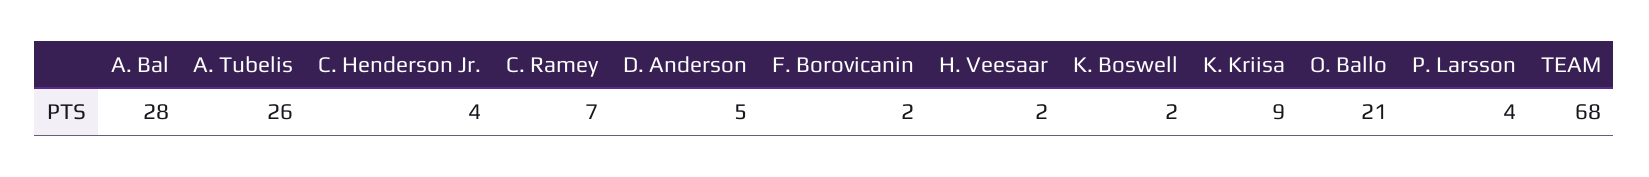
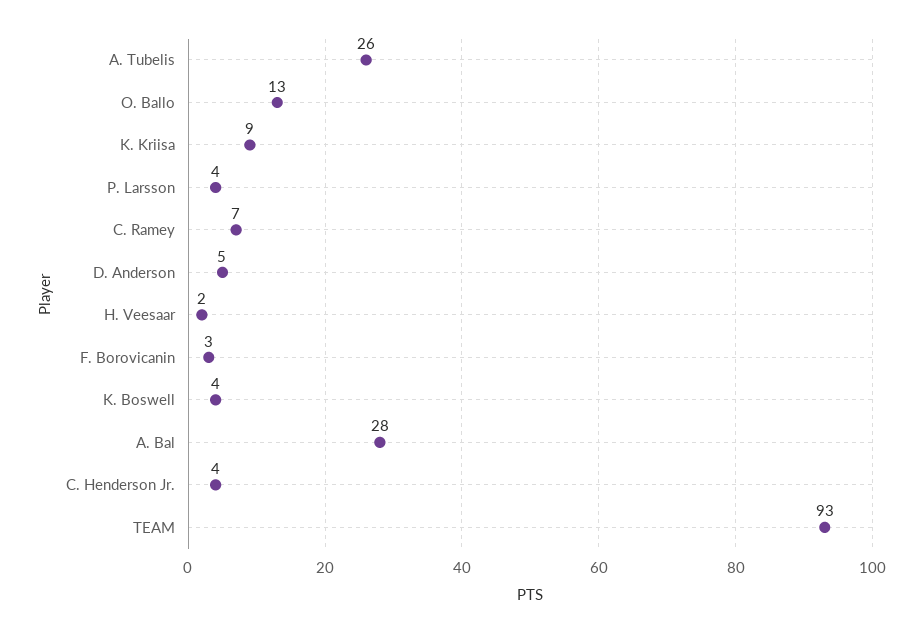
  {
    "A. Bal": 28,
    "A. Tubelis": 26,
    "C. Henderson Jr.": 4,
    "C. Ramey": 7,
    "D. Anderson": 5,
-   "F. Borovicanin": 2,
+   "F. Borovicanin": 3,
    "H. Veesaar": 2,
-   "K. Boswell": 2,
+   "K. Boswell": 4,
    "K. Kriisa": 9,
-   "O. Ballo": 21,
+   "O. Ballo": 13,
    "P. Larsson": 4,
-   "TEAM": 68
+   "TEAM": 93
  }

